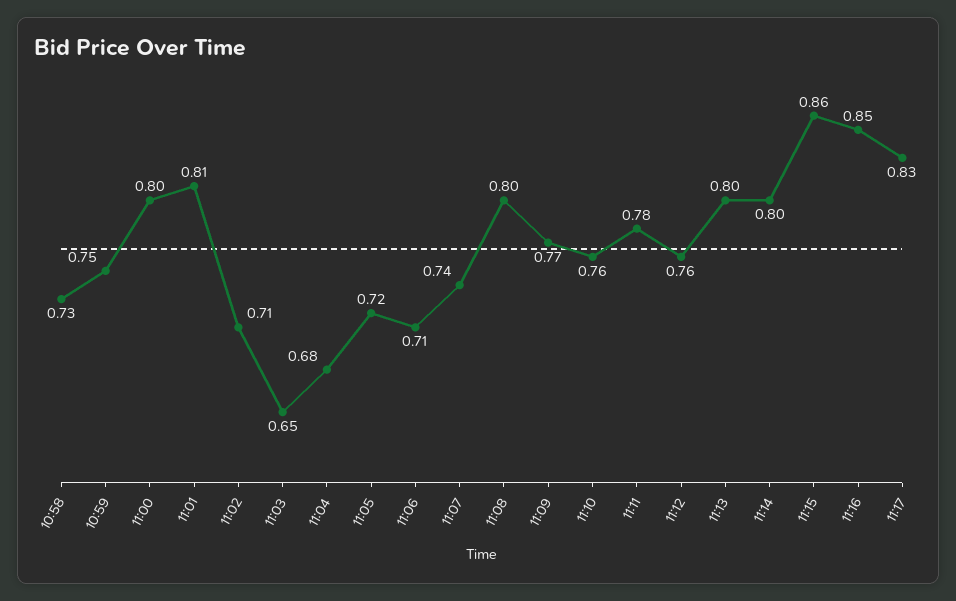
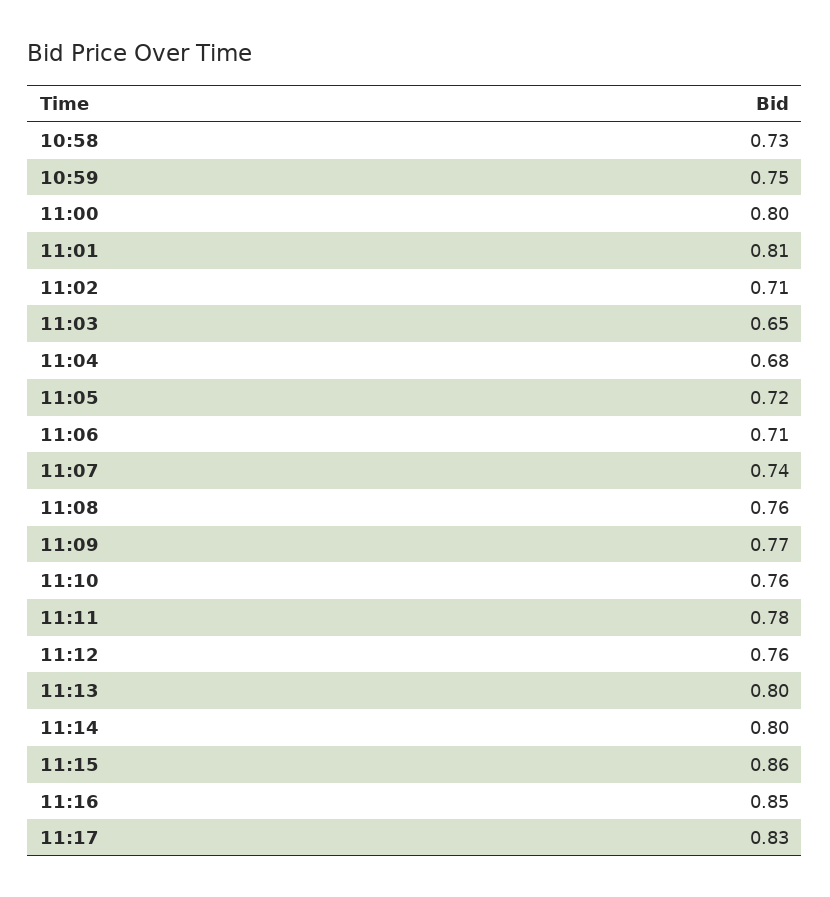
  {
    "10:58": 0.73,
    "10:59": 0.75,
    "11:00": 0.8,
    "11:01": 0.81,
    "11:02": 0.71,
    "11:03": 0.65,
    "11:04": 0.68,
    "11:05": 0.72,
    "11:06": 0.71,
    "11:07": 0.74,
-   "11:08": 0.8,
+   "11:08": 0.76,
    "11:09": 0.77,
    "11:10": 0.76,
    "11:11": 0.78,
    "11:12": 0.76,
    "11:13": 0.8,
    "11:14": 0.8,
    "11:15": 0.86,
    "11:16": 0.85,
    "11:17": 0.83
  }

